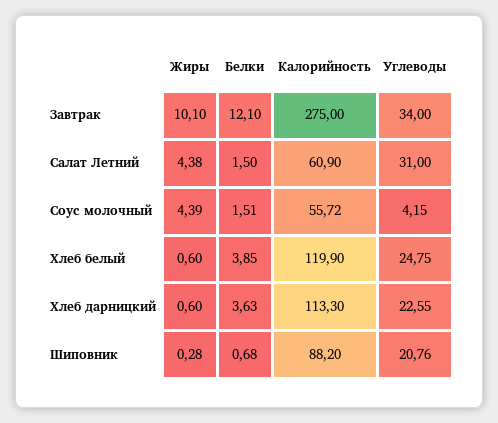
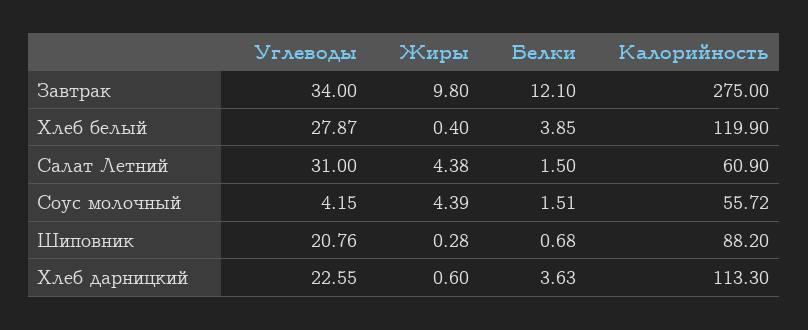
  {
    "Жиры": {
-     "Завтрак": 10.1,
+     "Завтрак": 9.8,
      "Салат Летний": 4.38,
      "Соус молочный": 4.39,
-     "Хлеб белый": 0.6,
+     "Хлеб белый": 0.4,
      "Хлеб дарницкий": 0.6,
      "Шиповник": 0.28
    },
    "Белки": {
      "Завтрак": 12.1,
      "Салат Летний": 1.5,
      "Соус молочный": 1.51,
      "Хлеб белый": 3.85,
      "Хлеб дарницкий": 3.63,
      "Шиповник": 0.68
    },
    "Калорийность": {
      "Завтрак": 275,
      "Салат Летний": 60.9,
      "Соус молочный": 55.72,
      "Хлеб белый": 119.9,
      "Хлеб дарницкий": 113.3,
      "Шиповник": 88.2
    },
    "Углеводы": {
      "Завтрак": 34,
      "Салат Летний": 31,
      "Соус молочный": 4.15,
-     "Хлеб белый": 24.75,
+     "Хлеб белый": 27.87,
      "Хлеб дарницкий": 22.55,
      "Шиповник": 20.76
    }
  }

